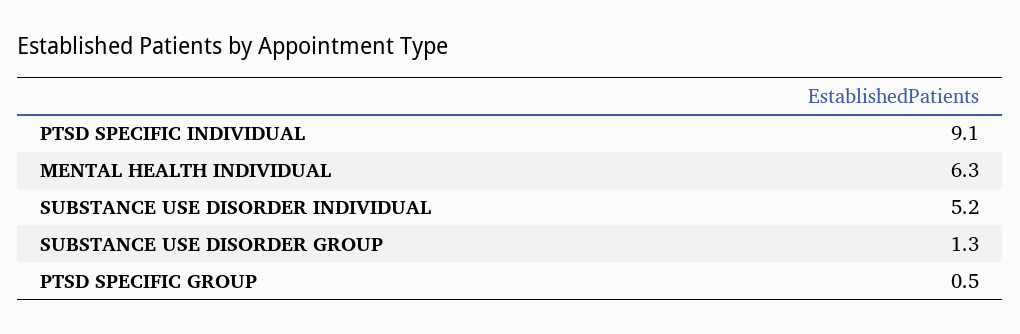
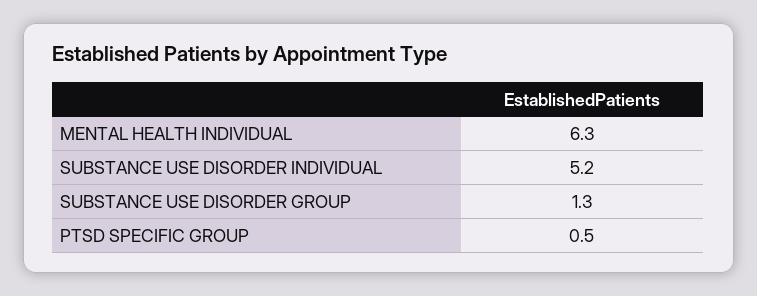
  {
-   "PTSD SPECIFIC INDIVIDUAL": 9.1,
    "MENTAL HEALTH INDIVIDUAL": 6.3,
    "SUBSTANCE USE DISORDER INDIVIDUAL": 5.2,
    "SUBSTANCE USE DISORDER GROUP": 1.3,
    "PTSD SPECIFIC GROUP": 0.5
  }

